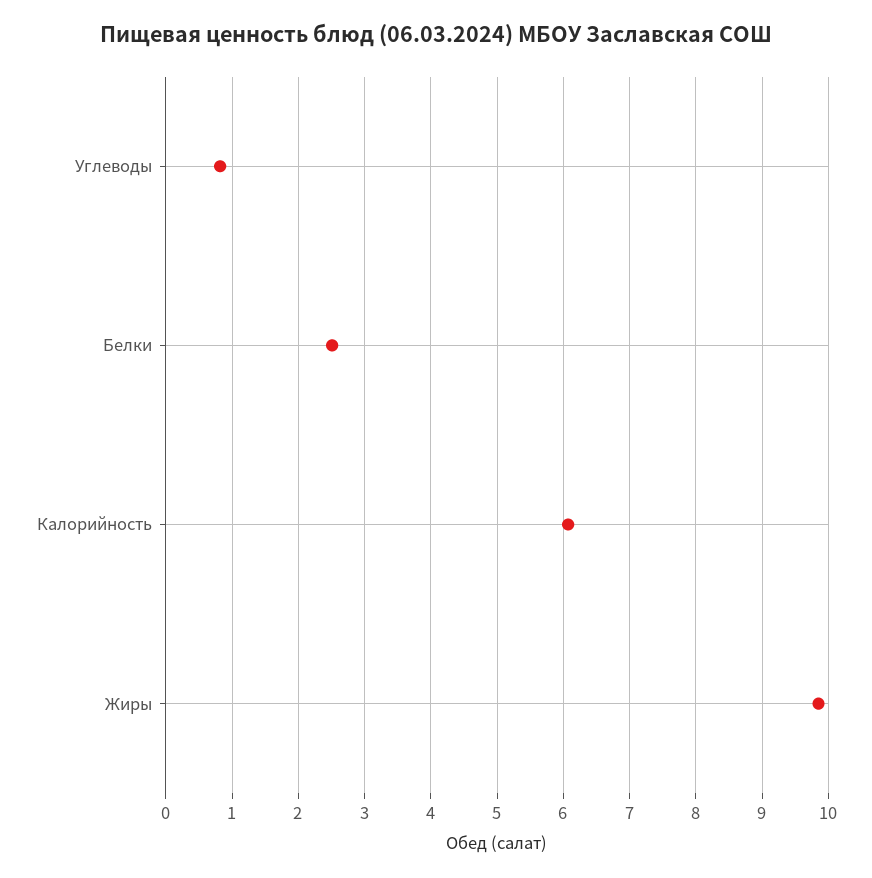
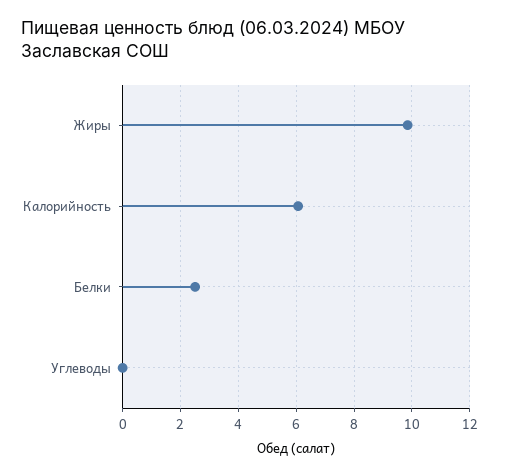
  {
-   "Углеводы": 0.8,
+   "Углеводы": 0,
    "Белки": 2.5,
    "Калорийность": 6.1,
    "Жиры": 9.9
  }

